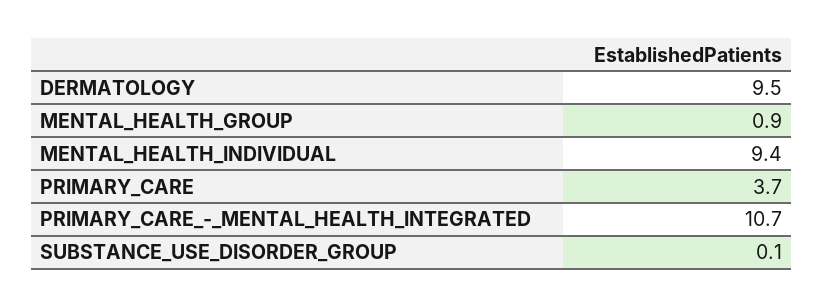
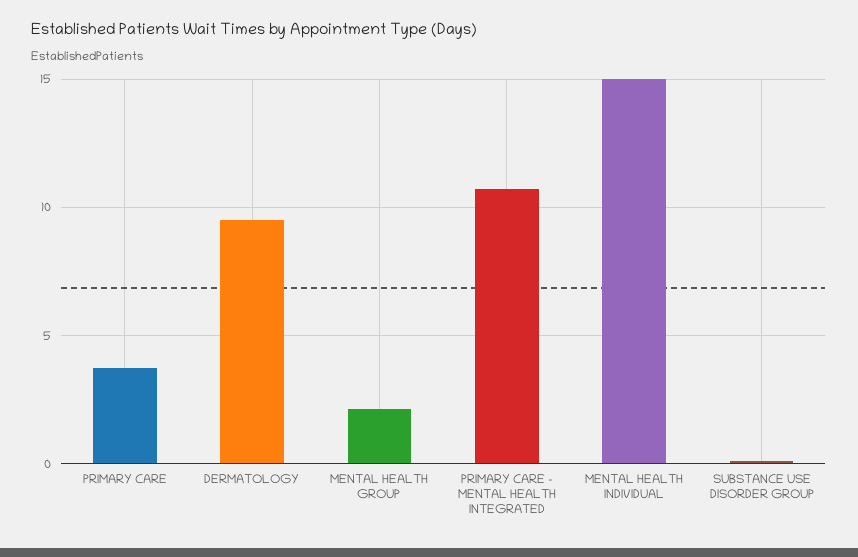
  {
    "DERMATOLOGY": 9.5,
-   "MENTAL_HEALTH_GROUP": 0.9,
+   "MENTAL_HEALTH_GROUP": 2,
-   "MENTAL_HEALTH_INDIVIDUAL": 9.4,
+   "MENTAL_HEALTH_INDIVIDUAL": 15,
    "PRIMARY_CARE": 3.7,
    "PRIMARY_CARE_-_MENTAL_HEALTH_INTEGRATED": 10.7,
    "SUBSTANCE_USE_DISORDER_GROUP": 0.1
  }

